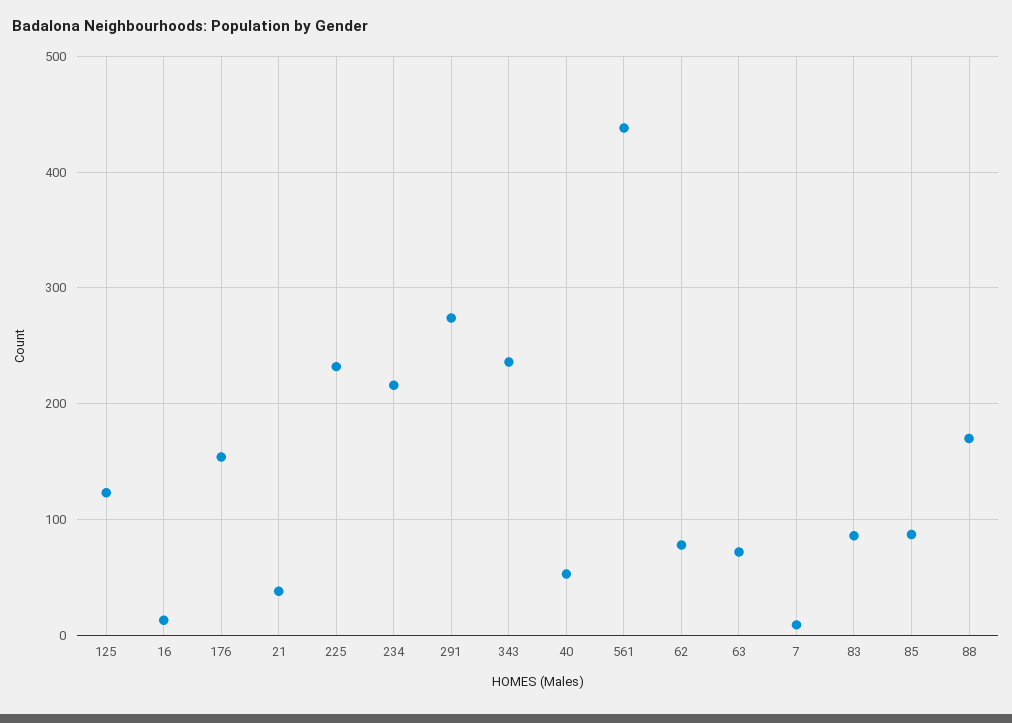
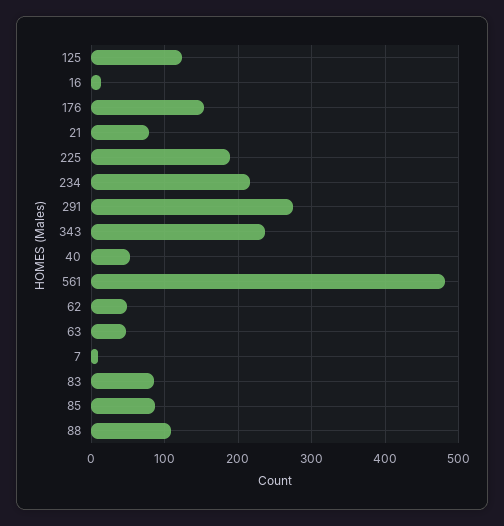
  {
    "125": 120,
    "16": 10,
    "176": 150,
-   "21": 40,
+   "21": 80,
-   "225": 230,
+   "225": 190,
    "234": 220,
    "291": 270,
    "343": 240,
    "40": 50,
-   "561": 440,
+   "561": 480,
-   "62": 80,
+   "62": 50,
-   "63": 70,
+   "63": 50,
    "7": 10,
    "83": 90,
    "85": 90,
-   "88": 170
+   "88": 110
  }

